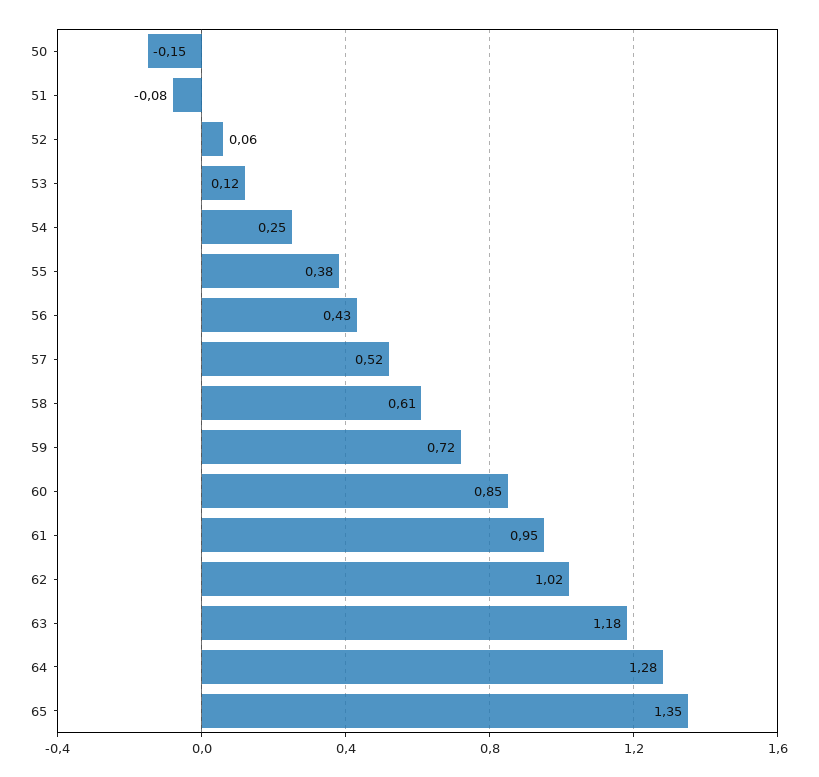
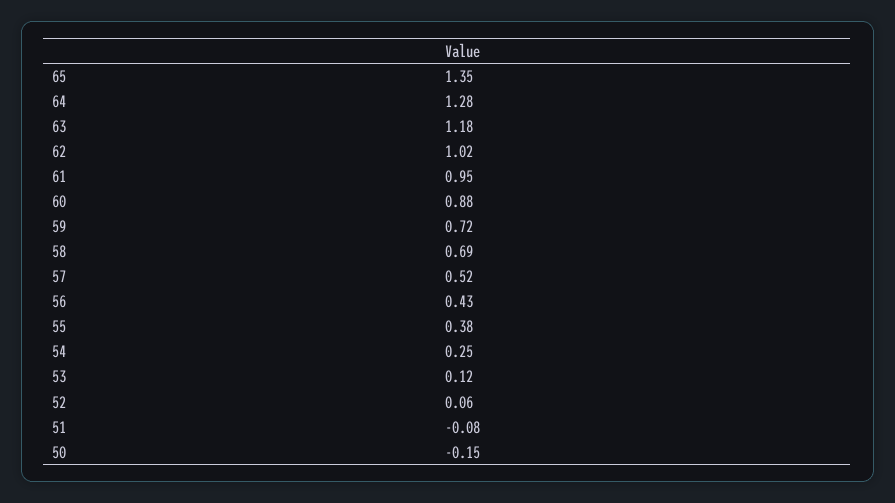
  {
    "50": -0.15,
    "51": -0.08,
    "52": 0.06,
    "53": 0.12,
    "54": 0.25,
    "55": 0.38,
    "56": 0.43,
    "57": 0.52,
-   "58": 0.61,
+   "58": 0.69,
    "59": 0.72,
-   "60": 0.85,
+   "60": 0.88,
    "61": 0.95,
    "62": 1.02,
    "63": 1.18,
    "64": 1.28,
    "65": 1.35
  }

